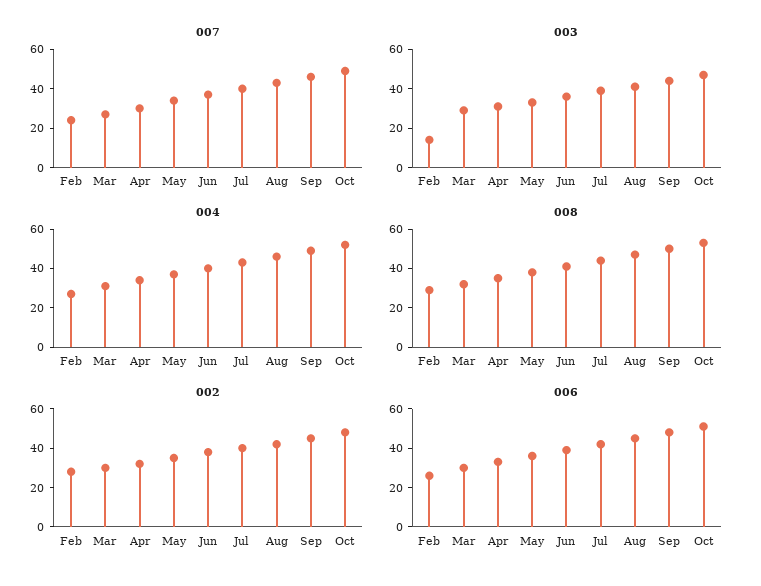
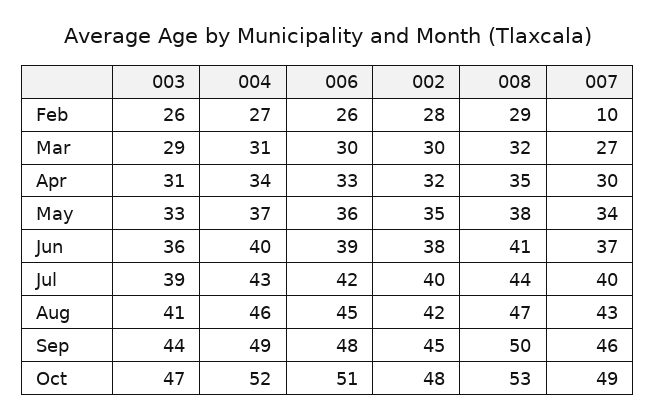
  {
    "007": {
-     "Feb": 25,
+     "Feb": 10,
      "Mar": 27,
      "Apr": 30,
      "May": 34,
      "Jun": 37,
      "Jul": 40,
      "Aug": 43,
      "Sep": 46,
      "Oct": 49
    },
    "003": {
-     "Feb": 15,
+     "Feb": 26,
      "Mar": 29,
      "Apr": 31,
      "May": 33,
      "Jun": 36,
      "Jul": 39,
      "Aug": 41,
      "Sep": 44,
      "Oct": 47
    },
    "004": {
      "Feb": 27,
      "Mar": 31,
      "Apr": 34,
      "May": 37,
      "Jun": 40,
      "Jul": 43,
      "Aug": 46,
      "Sep": 49,
      "Oct": 52
    },
    "008": {
      "Feb": 29,
      "Mar": 32,
      "Apr": 35,
      "May": 38,
      "Jun": 41,
      "Jul": 44,
      "Aug": 47,
      "Sep": 50,
      "Oct": 53
    },
    "002": {
      "Feb": 28,
      "Mar": 30,
      "Apr": 32,
      "May": 35,
      "Jun": 38,
      "Jul": 40,
      "Aug": 42,
      "Sep": 45,
      "Oct": 48
    },
    "006": {
      "Feb": 26,
      "Mar": 30,
      "Apr": 33,
      "May": 36,
      "Jun": 39,
      "Jul": 42,
      "Aug": 45,
      "Sep": 48,
      "Oct": 51
    }
  }

